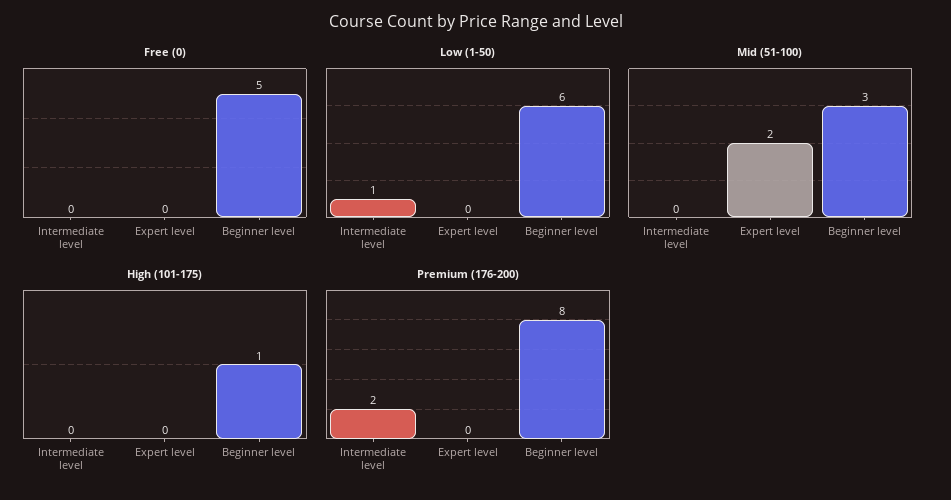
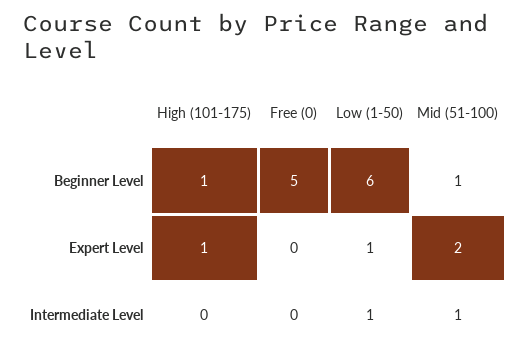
  {
    "Free (0)": {
      "Intermediate level": 0,
      "Expert level": 0,
      "Beginner level": 5
    },
    "Low (1-50)": {
      "Intermediate level": 1,
-     "Expert level": 0,
+     "Expert level": 1,
      "Beginner level": 6
    },
    "Mid (51-100)": {
-     "Intermediate level": 0,
+     "Intermediate level": 1,
      "Expert level": 2,
-     "Beginner level": 3
+     "Beginner level": 1
    },
    "High (101-175)": {
      "Intermediate level": 0,
-     "Expert level": 0,
+     "Expert level": 1,
      "Beginner level": 1
-   },
+   }
-   "Premium (176-200)": {
-     "Intermediate level": 2,
-     "Expert level": 0,
-     "Beginner level": 8
-   }
  }

